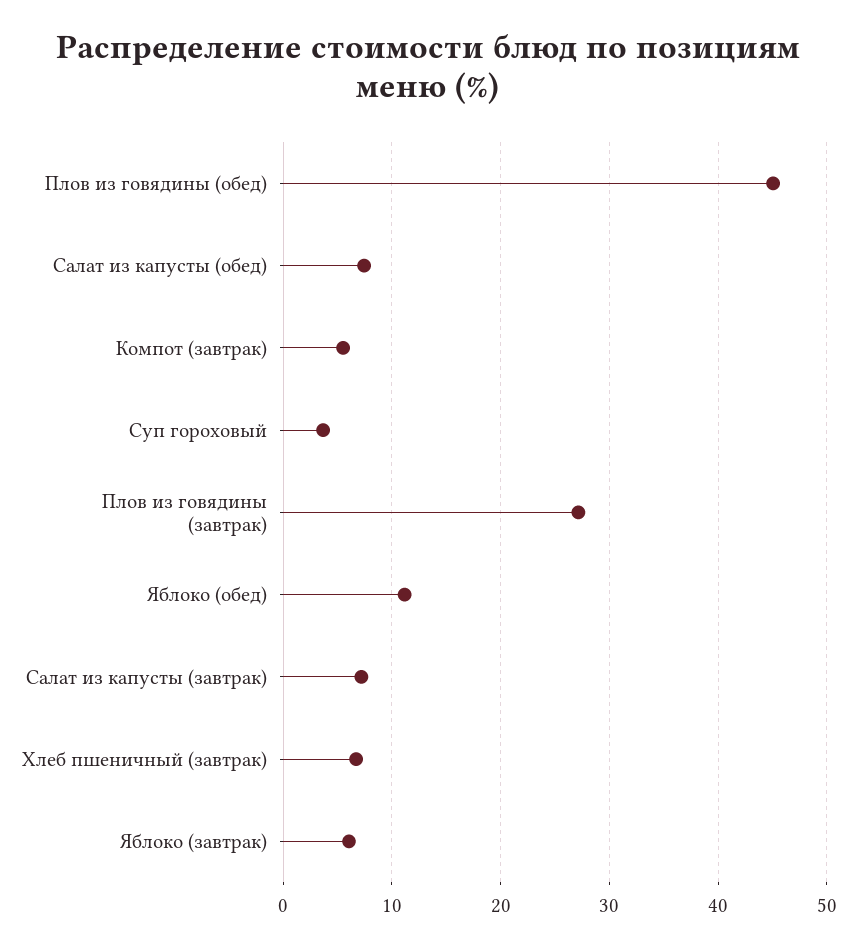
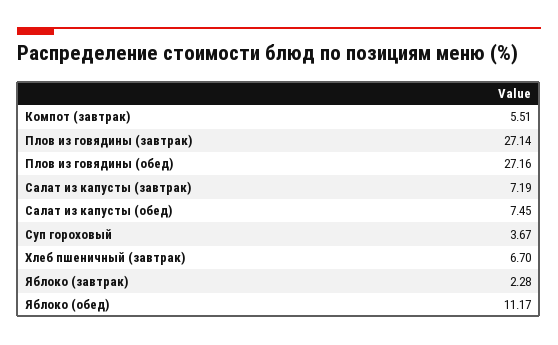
  {
-   "Плов из говядины (обед)": 45,
+   "Плов из говядины (обед)": 27.16,
    "Салат из капусты (обед)": 7.45,
    "Компот (завтрак)": 5.51,
    "Суп гороховый": 3.67,
    "Плов из говядины (завтрак)": 27.14,
    "Яблоко (обед)": 11.17,
    "Салат из капусты (завтрак)": 7.19,
    "Хлеб пшеничный (завтрак)": 6.7,
-   "Яблоко (завтрак)": 6
+   "Яблоко (завтрак)": 2.28
  }

